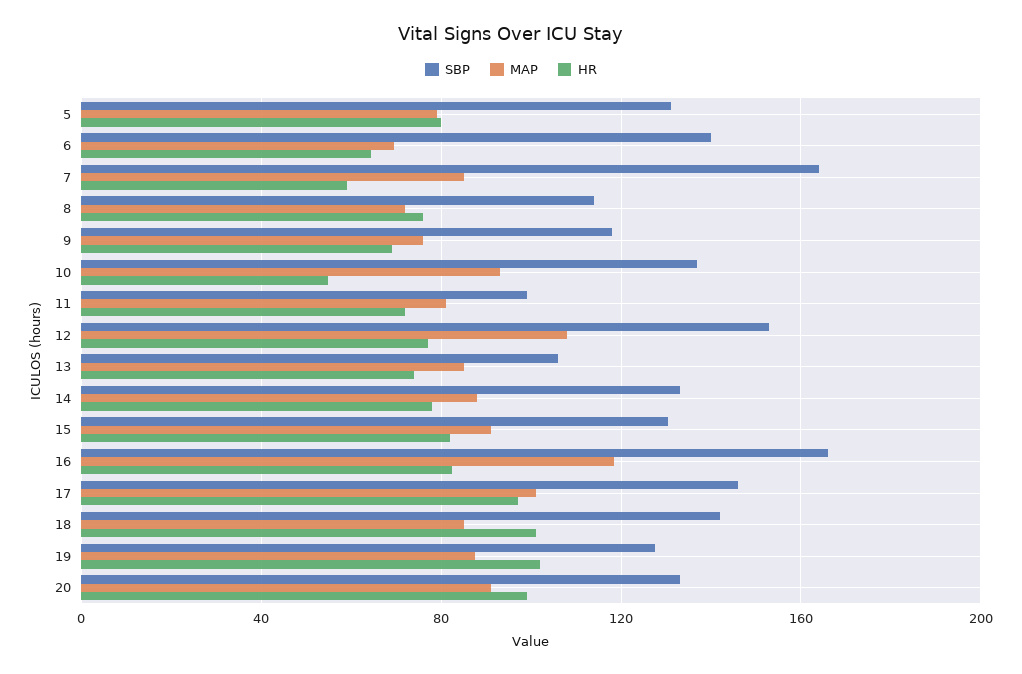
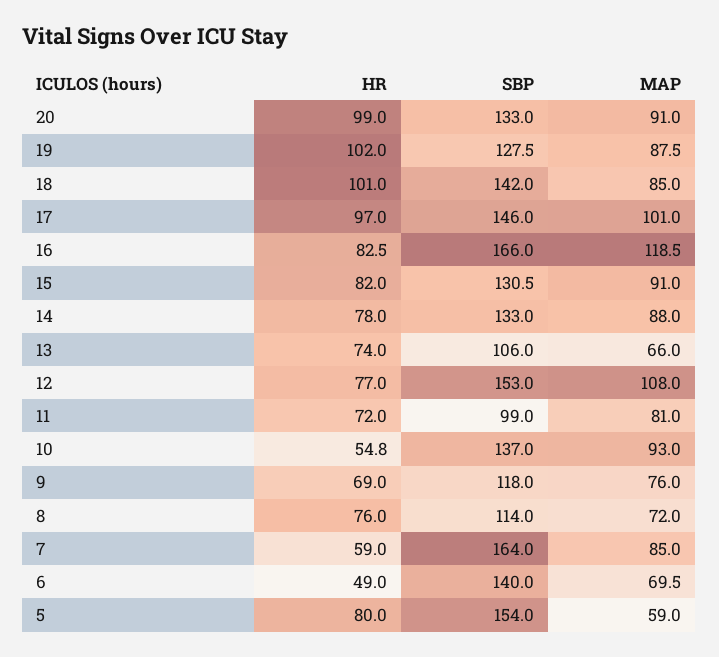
  {
    "SBP": {
-     "5": 130,
+     "5": 154,
      "6": 140,
      "7": 164,
      "8": 114,
      "9": 118,
      "10": 137,
      "11": 99,
      "12": 153,
      "13": 106,
      "14": 133,
      "15": 130.5,
      "16": 166,
      "17": 146,
      "18": 142,
      "19": 127.5,
      "20": 133
    },
    "MAP": {
-     "5": 80,
+     "5": 59,
      "6": 69.5,
      "7": 85,
      "8": 72,
      "9": 76,
      "10": 93,
      "11": 81,
      "12": 108,
-     "13": 85,
+     "13": 66,
      "14": 88,
      "15": 91,
      "16": 118.5,
      "17": 101,
      "18": 85,
      "19": 87.5,
      "20": 91
    },
    "HR": {
      "5": 80,
-     "6": 65,
+     "6": 49,
      "7": 59,
      "8": 76,
      "9": 69,
      "10": 54.8,
      "11": 72,
      "12": 77,
      "13": 74,
      "14": 78,
      "15": 82,
      "16": 82.5,
      "17": 97,
      "18": 101,
      "19": 102,
      "20": 99
    }
  }

